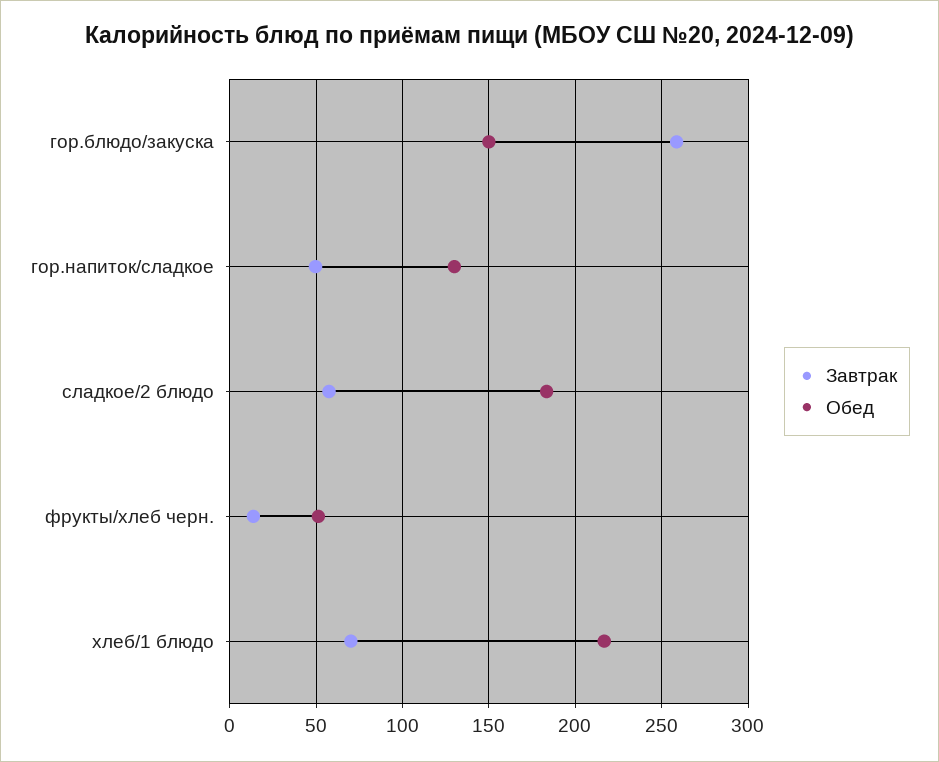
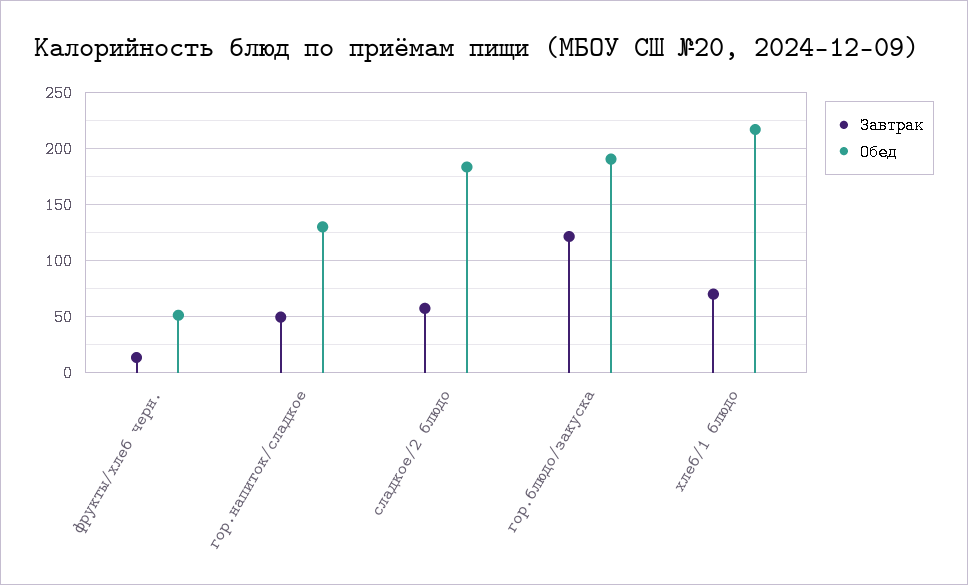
  {
    "Завтрак": {
-     "гор.блюдо/закуска": 260,
+     "гор.блюдо/закуска": 120,
      "гор.напиток/сладкое": 50,
      "сладкое/2 блюдо": 55,
      "фрукты/хлеб черн.": 15,
      "хлеб/1 блюдо": 70
    },
    "Обед": {
-     "гор.блюдо/закуска": 150,
+     "гор.блюдо/закуска": 190,
      "гор.напиток/сладкое": 130,
      "сладкое/2 блюдо": 185,
      "фрукты/хлеб черн.": 50,
      "хлеб/1 блюдо": 215
    }
  }

